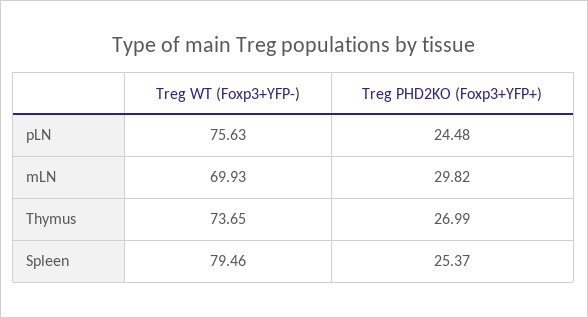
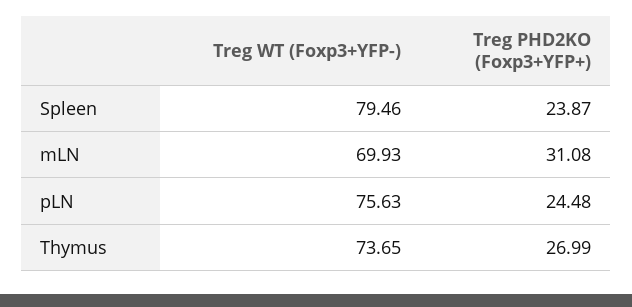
  {
    "Treg WT (Foxp3+YFP-)": {
      "pLN": 75.63,
      "mLN": 69.93,
      "Thymus": 73.65,
      "Spleen": 79.46
    },
    "Treg PHD2KO (Foxp3+YFP+)": {
      "pLN": 24.48,
-     "mLN": 29.82,
+     "mLN": 31.08,
      "Thymus": 26.99,
-     "Spleen": 25.37
+     "Spleen": 23.87
    }
  }

